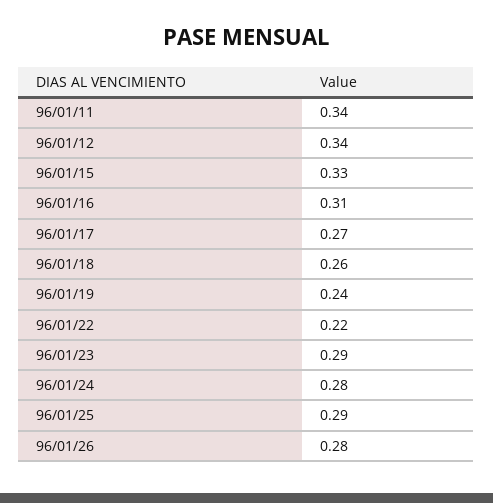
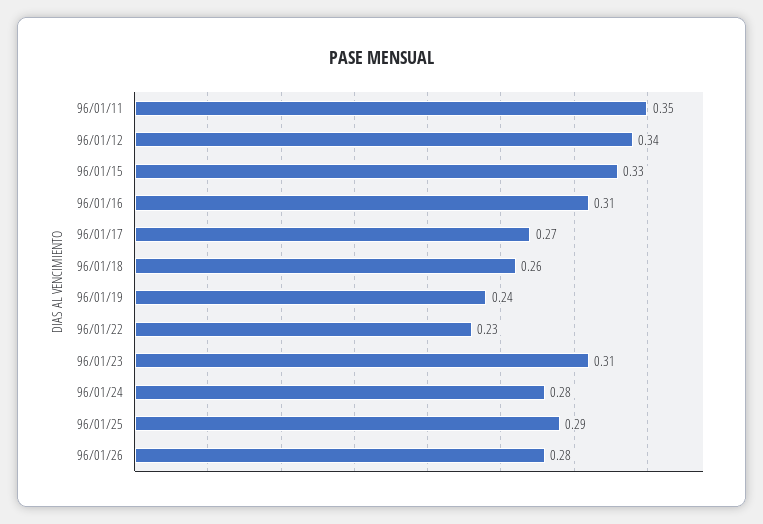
  {
-   "96/01/11": 0.34,
+   "96/01/11": 0.35,
    "96/01/12": 0.34,
    "96/01/15": 0.33,
    "96/01/16": 0.31,
    "96/01/17": 0.27,
    "96/01/18": 0.26,
    "96/01/19": 0.24,
-   "96/01/22": 0.22,
+   "96/01/22": 0.23,
-   "96/01/23": 0.29,
+   "96/01/23": 0.31,
    "96/01/24": 0.28,
    "96/01/25": 0.29,
    "96/01/26": 0.28
  }

